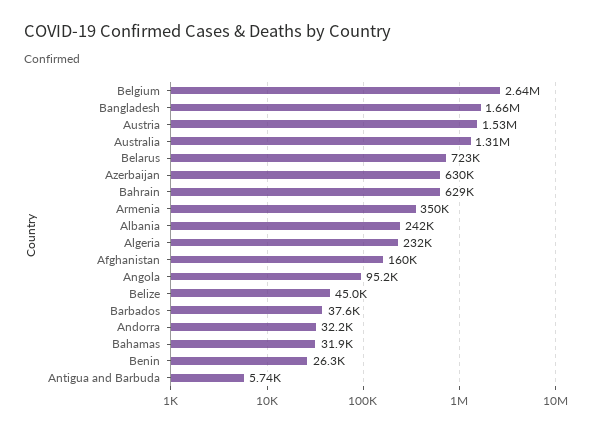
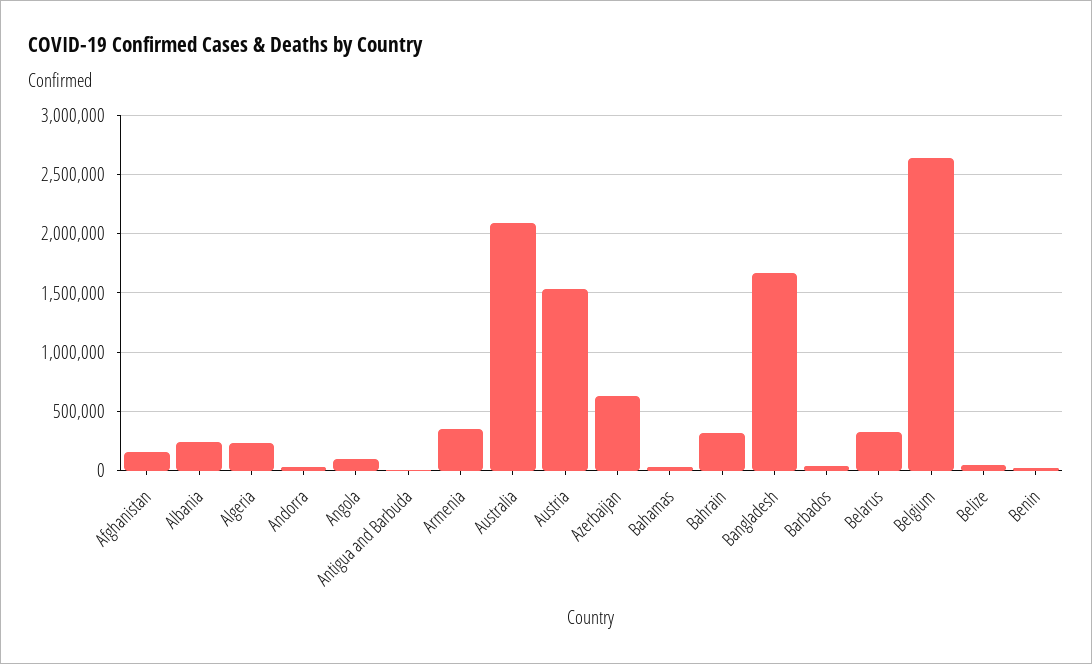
  {
    "Belgium": 2640000,
    "Bangladesh": 1660000,
    "Austria": 1530000,
-   "Australia": 1310000,
+   "Australia": 2100000,
-   "Belarus": 723000,
+   "Belarus": 300000,
    "Azerbaijan": 630000,
-   "Bahrain": 629000,
+   "Bahrain": 300000,
    "Armenia": 350000,
    "Albania": 242000,
    "Algeria": 232000,
    "Afghanistan": 160000,
    "Angola": 95200,
    "Belize": 45000,
    "Barbados": 37600,
    "Andorra": 32200,
    "Bahamas": 31900,
    "Benin": 26300,
    "Antigua and Barbuda": 5740
  }

